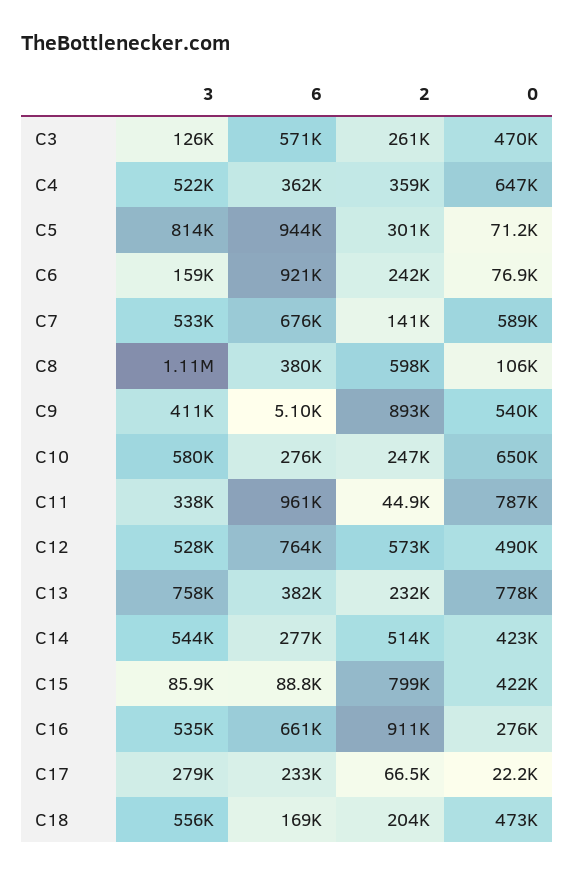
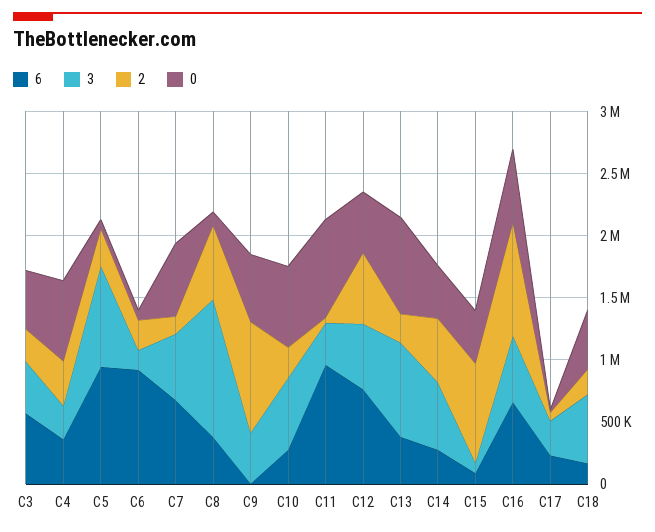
  {
    "3": {
-     "C3": 126000,
+     "C3": 400000,
-     "C4": 522000,
+     "C4": 300000,
      "C5": 814000,
      "C6": 159000,
      "C7": 533000,
      "C8": 1110000,
      "C9": 411000,
      "C10": 580000,
      "C11": 338000,
      "C12": 528000,
      "C13": 758000,
      "C14": 544000,
      "C15": 85900,
      "C16": 535000,
      "C17": 279000,
      "C18": 556000
    },
    "6": {
      "C3": 571000,
      "C4": 362000,
      "C5": 944000,
      "C6": 921000,
      "C7": 676000,
      "C8": 380000,
      "C9": 5100,
      "C10": 276000,
      "C11": 961000,
      "C12": 764000,
      "C13": 382000,
      "C14": 277000,
      "C15": 88800,
      "C16": 661000,
      "C17": 233000,
      "C18": 169000
    },
    "2": {
      "C3": 261000,
      "C4": 359000,
      "C5": 301000,
      "C6": 242000,
      "C7": 141000,
      "C8": 598000,
      "C9": 893000,
      "C10": 247000,
      "C11": 44900,
      "C12": 573000,
      "C13": 232000,
      "C14": 514000,
      "C15": 799000,
      "C16": 911000,
      "C17": 66500,
      "C18": 204000
    },
    "0": {
      "C3": 470000,
      "C4": 647000,
      "C5": 71200,
      "C6": 76900,
      "C7": 589000,
      "C8": 106000,
      "C9": 540000,
      "C10": 650000,
      "C11": 787000,
      "C12": 490000,
      "C13": 778000,
      "C14": 423000,
      "C15": 422000,
-     "C16": 276000,
+     "C16": 600000,
      "C17": 22200,
      "C18": 473000
    }
  }

